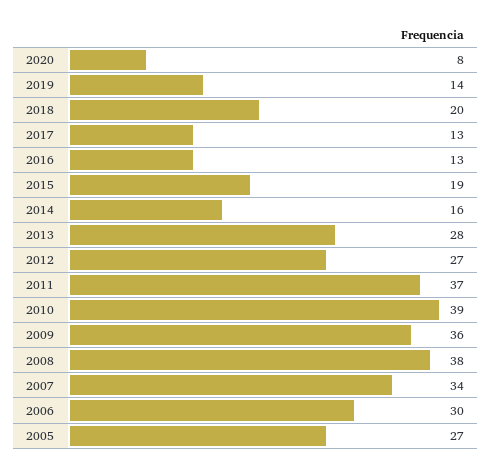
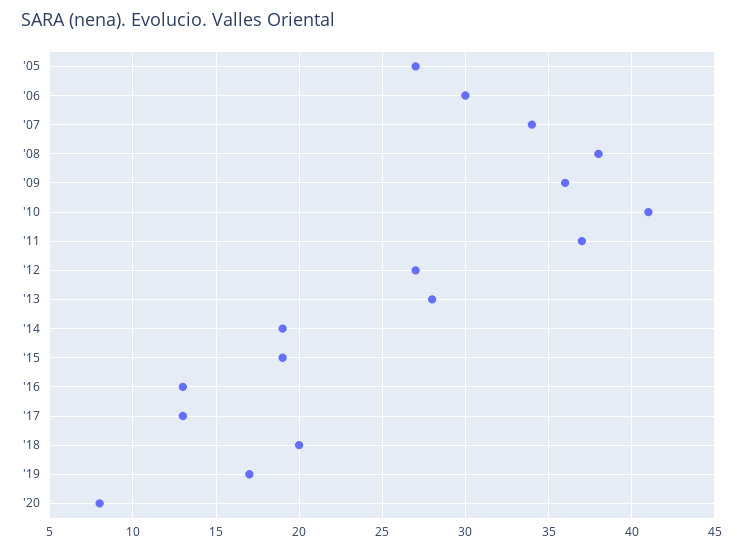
  {
    "2020": 8,
-   "2019": 14,
+   "2019": 17,
    "2018": 20,
    "2017": 13,
    "2016": 13,
    "2015": 19,
-   "2014": 16,
+   "2014": 19,
    "2013": 28,
    "2012": 27,
    "2011": 37,
-   "2010": 39,
+   "2010": 41,
    "2009": 36,
    "2008": 38,
    "2007": 34,
    "2006": 30,
    "2005": 27
  }

